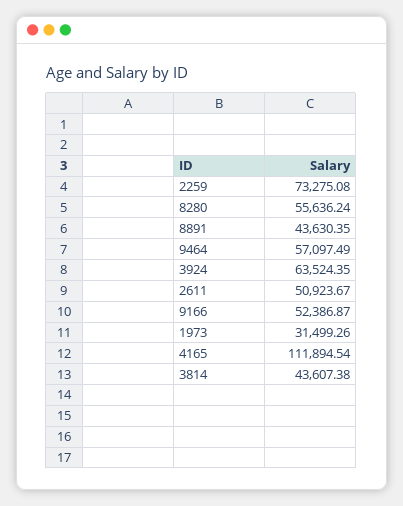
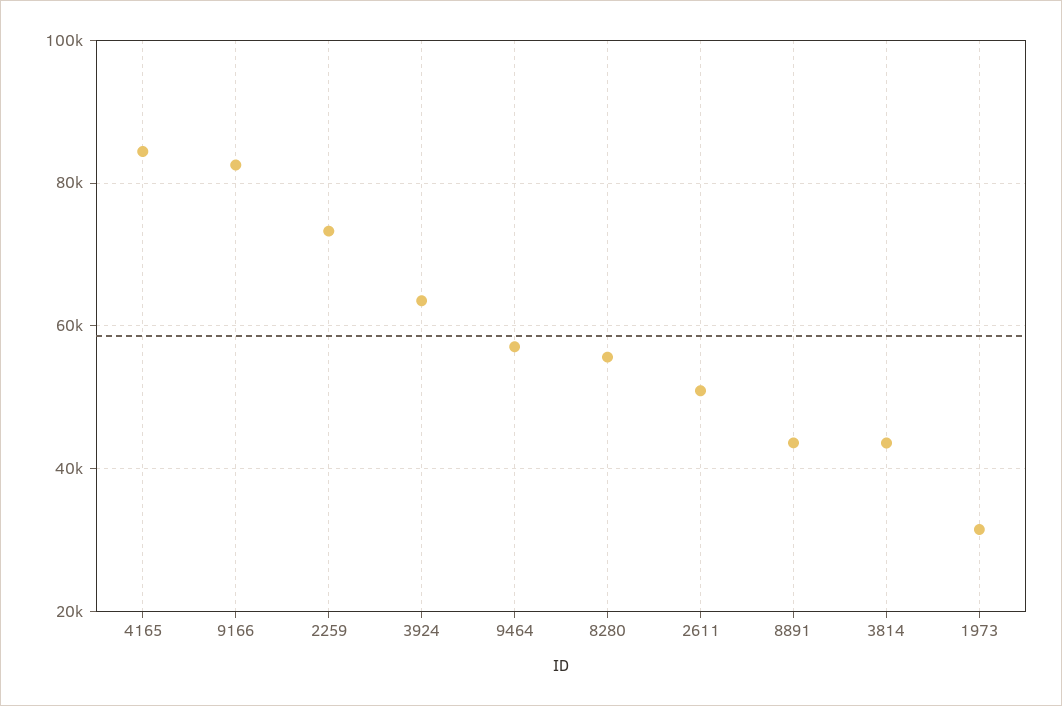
  {
    "2259": 73275.08,
    "8280": 55636.24,
    "8891": 43630.35,
    "9464": 57097.49,
    "3924": 63524.35,
    "2611": 50923.67,
-   "9166": 52386.87,
+   "9166": 82000,
    "1973": 31499.26,
-   "4165": 111894.54,
+   "4165": 84000,
    "3814": 43607.38
  }

